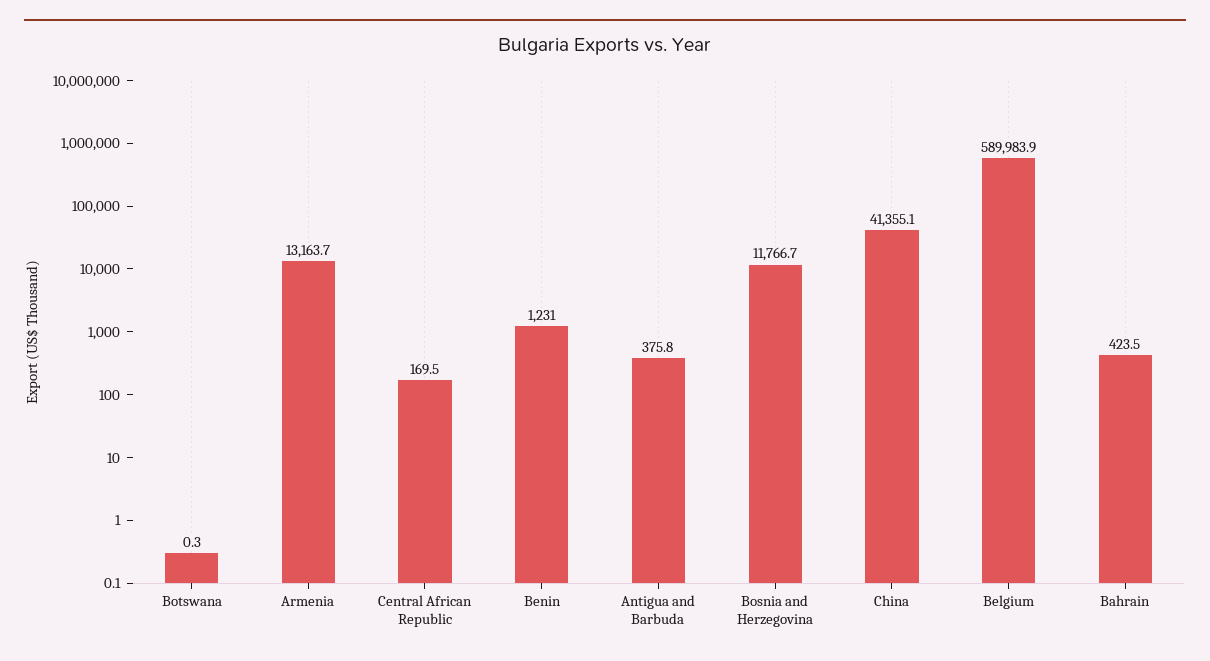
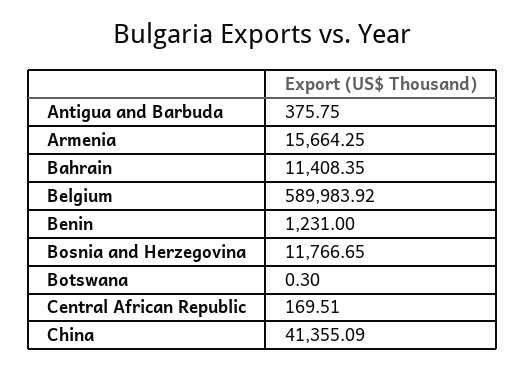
  {
    "Botswana": 0.3,
-   "Armenia": 13163.7,
+   "Armenia": 15664.25,
    "Central African Republic": 169.51,
    "Benin": 1231,
    "Antigua and Barbuda": 375.75,
    "Bosnia and Herzegovina": 11766.65,
    "China": 41355.09,
    "Belgium": 589983.92,
-   "Bahrain": 423.5
+   "Bahrain": 11408.35
  }

